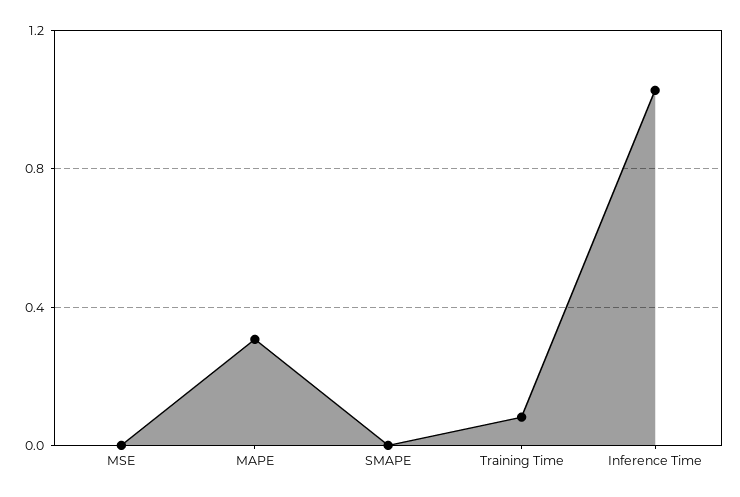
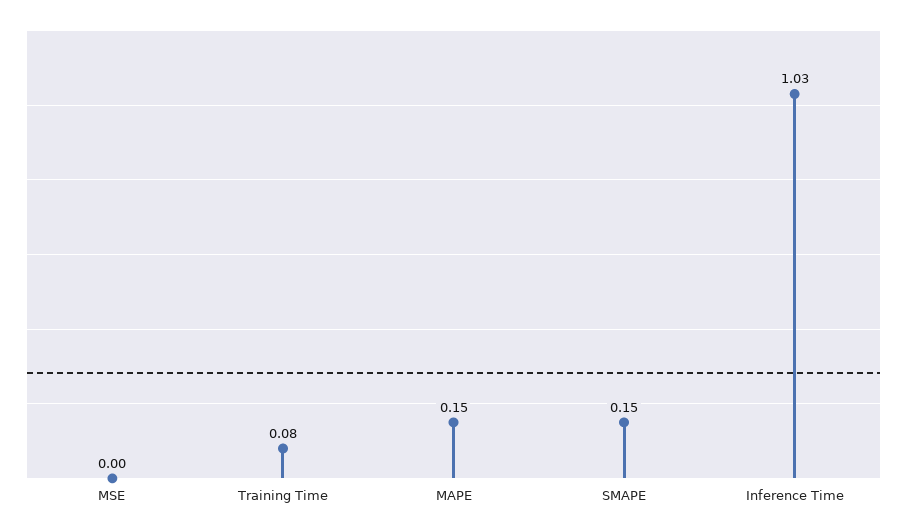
  {
    "MSE": 0,
-   "MAPE": 0.3,
+   "MAPE": 0.15,
-   "SMAPE": 0,
+   "SMAPE": 0.15,
    "Training Time": 0.08,
    "Inference Time": 1.03
  }

